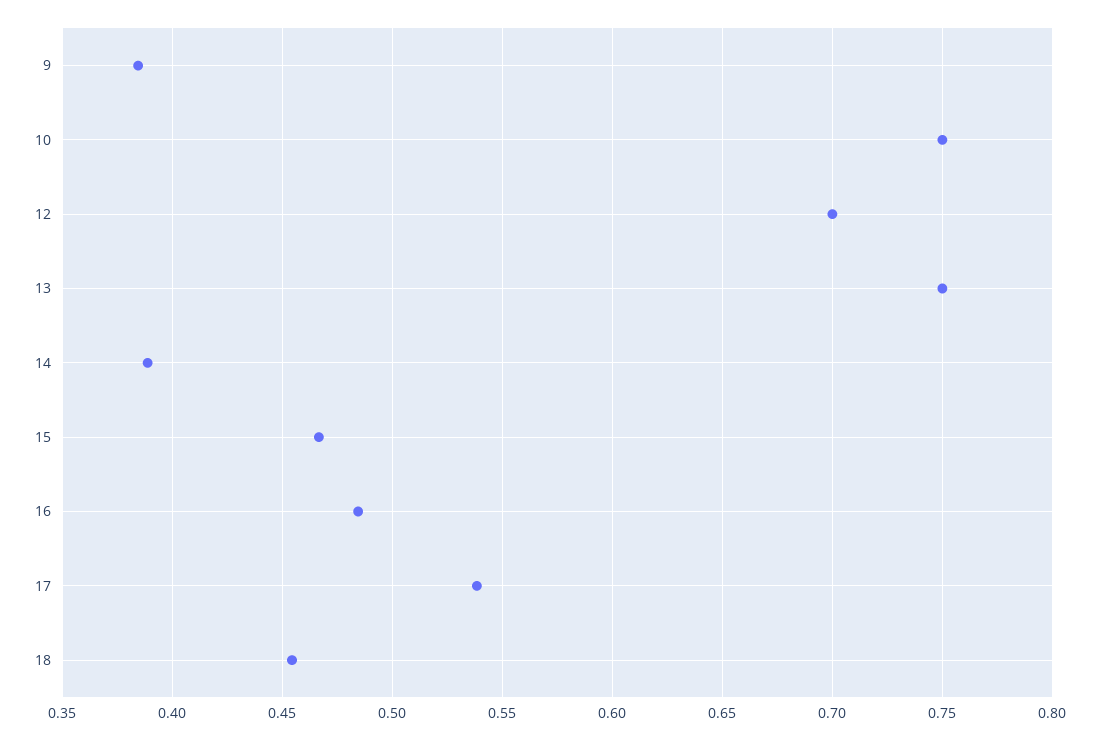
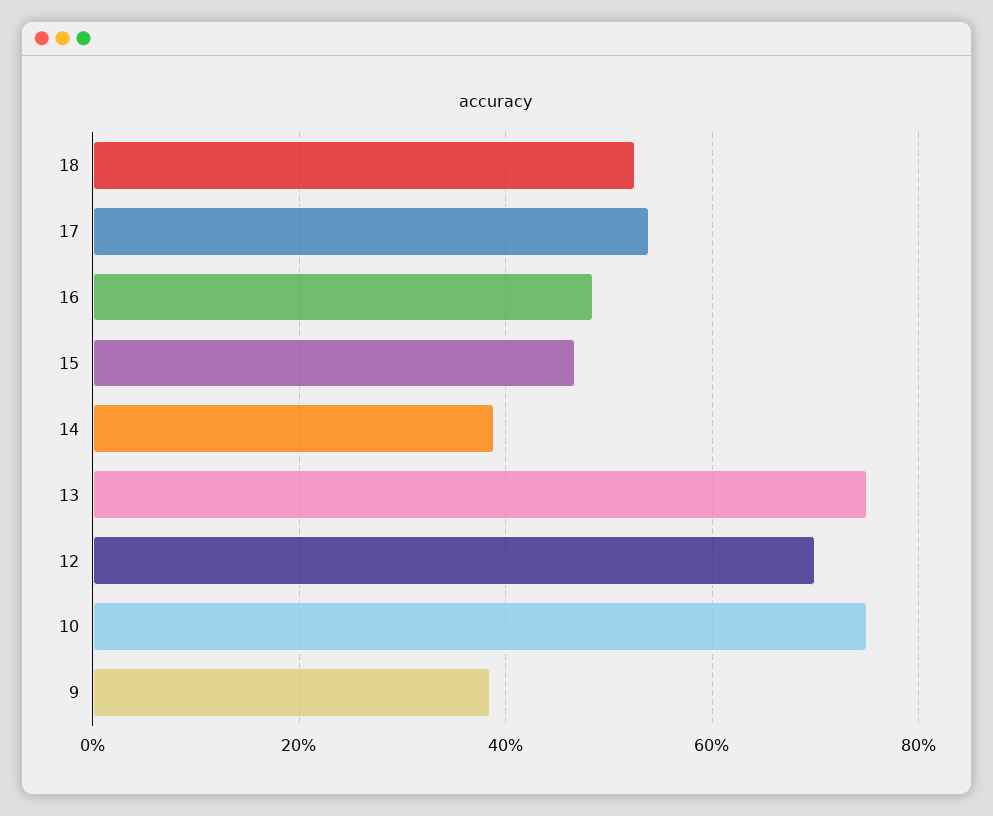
  {
    "9": 0.385,
    "10": 0.75,
    "12": 0.7,
    "13": 0.75,
    "14": 0.39,
    "15": 0.465,
    "16": 0.485,
    "17": 0.54,
-   "18": 0.455
+   "18": 0.52
  }

